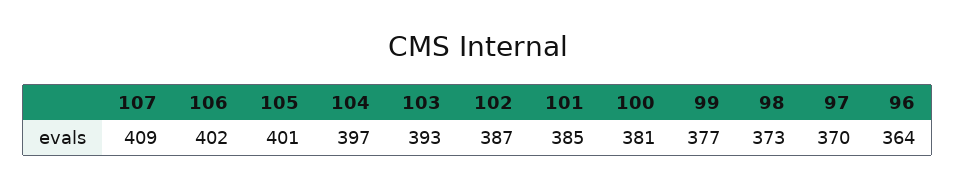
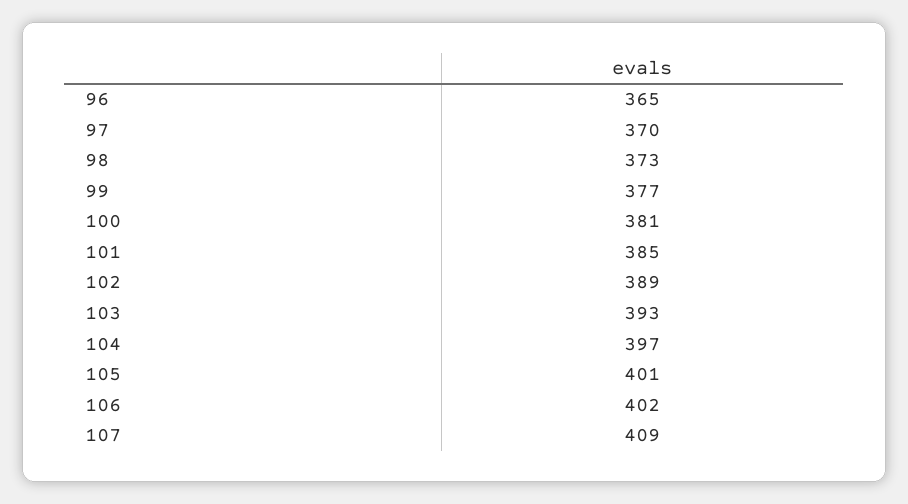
  {
    "107": 409,
    "106": 402,
    "105": 401,
    "104": 397,
    "103": 393,
-   "102": 387,
+   "102": 389,
    "101": 385,
    "100": 381,
    "99": 377,
    "98": 373,
    "97": 370,
-   "96": 364
+   "96": 365
  }

